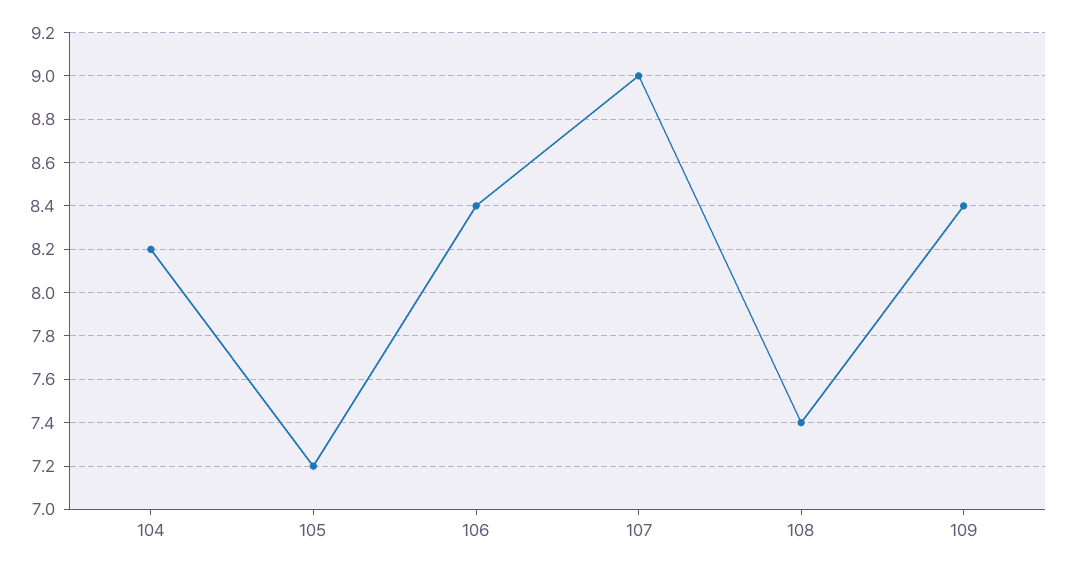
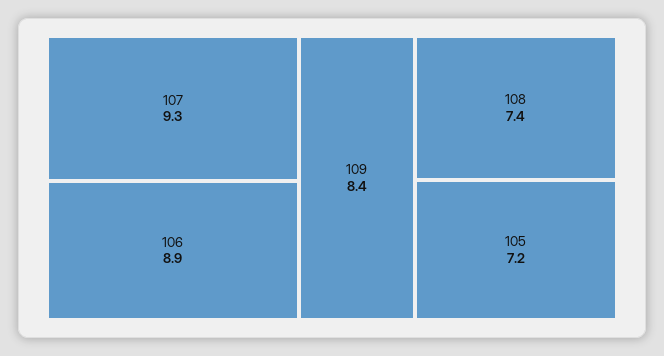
  {
-   "104": 8.2,
    "105": 7.2,
-   "106": 8.4,
+   "106": 8.9,
-   "107": 9,
+   "107": 9.3,
    "108": 7.4,
    "109": 8.4
  }

